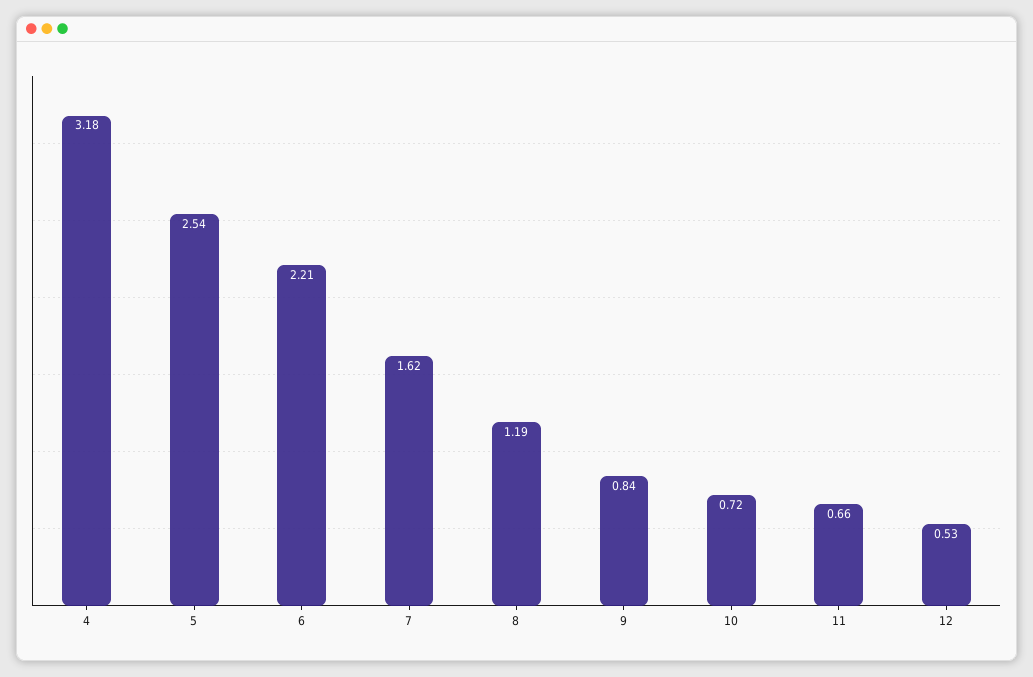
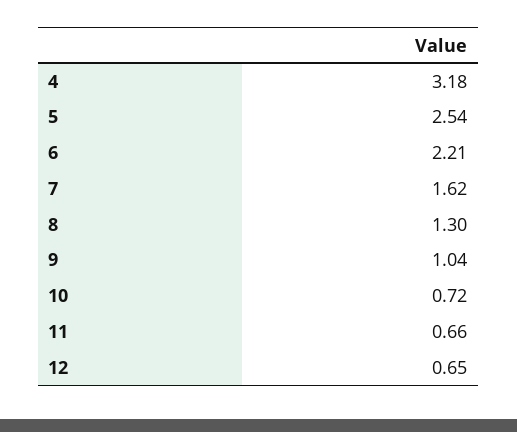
  {
    "4": 3.18,
    "5": 2.54,
    "6": 2.21,
    "7": 1.62,
-   "8": 1.19,
+   "8": 1.3,
-   "9": 0.84,
+   "9": 1.04,
    "10": 0.72,
    "11": 0.66,
-   "12": 0.53
+   "12": 0.65
  }

